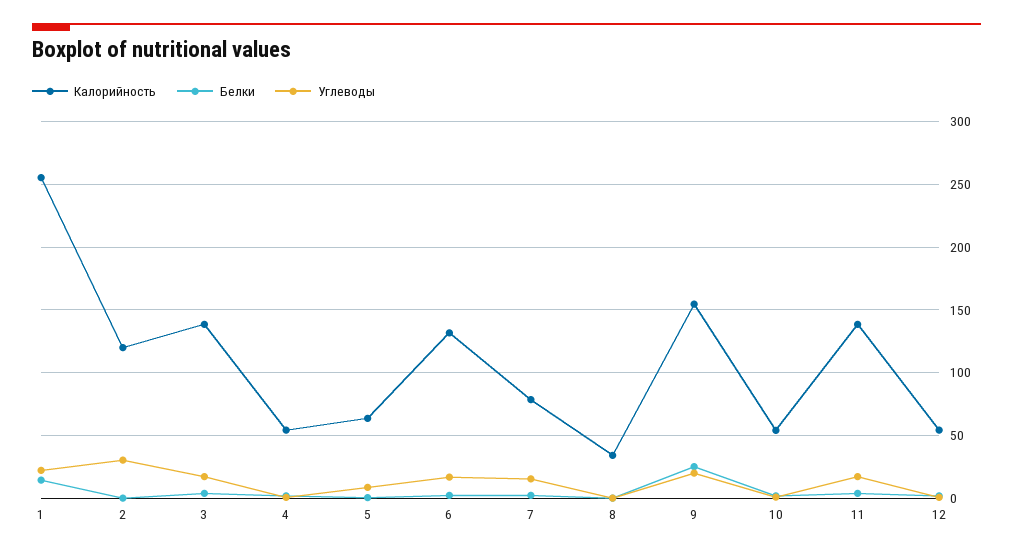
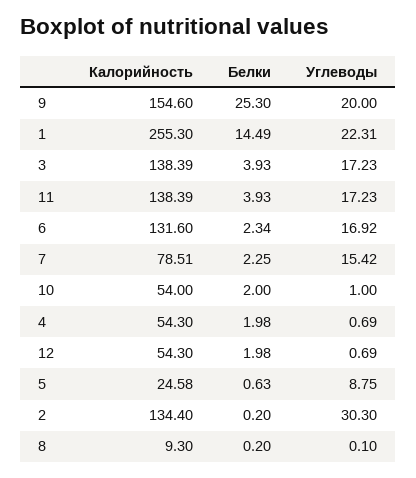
  {
    "Калорийность": {
      "1": 255.3,
-     "2": 120,
+     "2": 134.4,
      "3": 138.39,
      "4": 54.3,
-     "5": 65,
+     "5": 24.58,
      "6": 131.6,
      "7": 78.51,
-     "8": 35,
+     "8": 9.3,
      "9": 154.6,
      "10": 54,
      "11": 138.39,
      "12": 54.3
    },
    "Белки": {
      "1": 14.49,
      "2": 0.2,
      "3": 3.93,
      "4": 1.98,
      "5": 0.63,
      "6": 2.34,
      "7": 2.25,
      "8": 0.2,
      "9": 25.3,
      "10": 2,
      "11": 3.93,
      "12": 1.98
    },
    "Углеводы": {
      "1": 22.31,
      "2": 30.3,
      "3": 17.23,
      "4": 0.69,
      "5": 8.75,
      "6": 16.92,
      "7": 15.42,
      "8": 0.1,
      "9": 20,
      "10": 1,
      "11": 17.23,
      "12": 0.69
    }
  }

